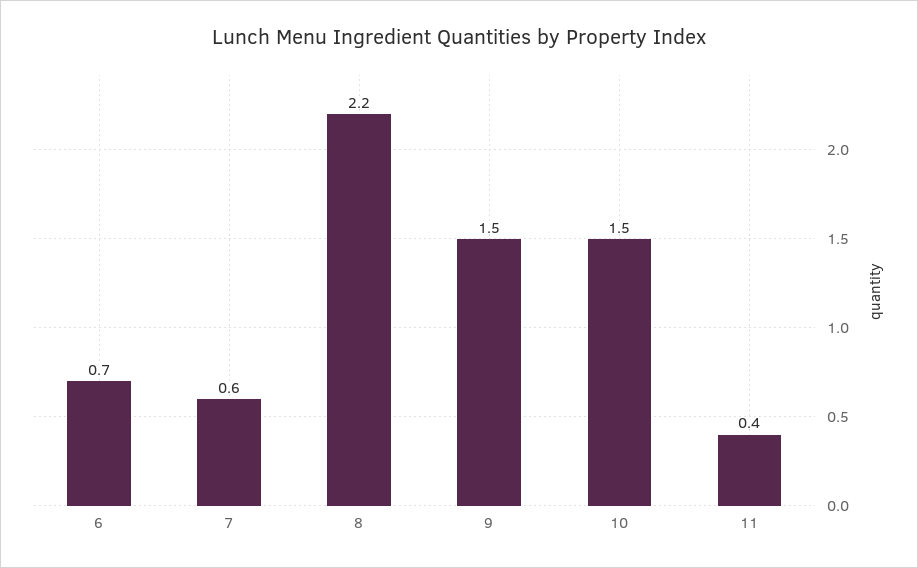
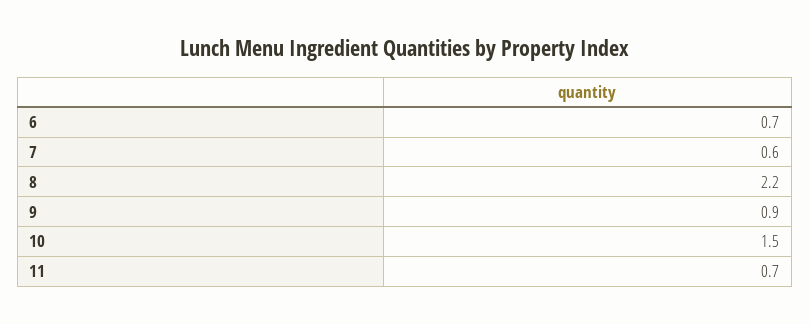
  {
    "6": 0.7,
    "7": 0.6,
    "8": 2.2,
-   "9": 1.5,
+   "9": 0.9,
    "10": 1.5,
-   "11": 0.4
+   "11": 0.7
  }

